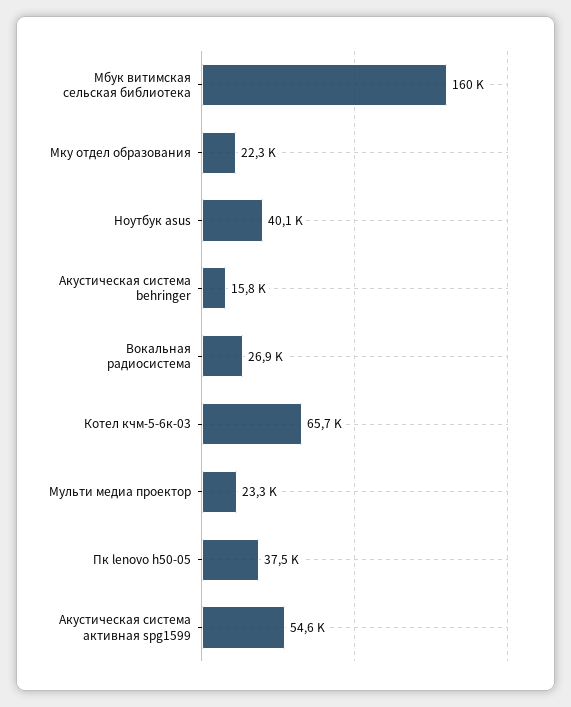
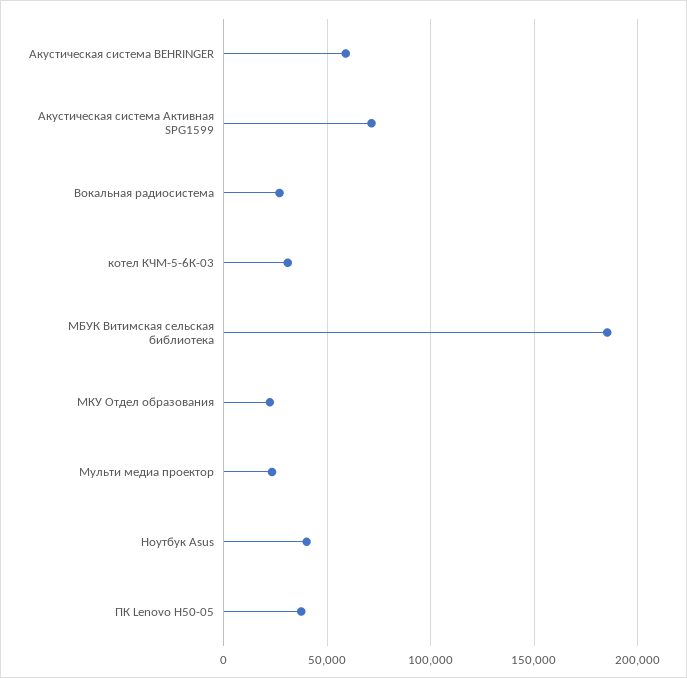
  {
-   "Мбук витимская сельская библиотека": 160000,
+   "Мбук витимская сельская библиотека": 185000,
    "Мку отдел образования": 22300,
    "Ноутбук asus": 40100,
-   "Акустическая система behringer": 15800,
+   "Акустическая система behringer": 60000,
    "Вокальная радиосистема": 26900,
-   "Котел кчм-5-6к-03": 65700,
+   "Котел кчм-5-6к-03": 30000,
    "Мульти медиа проектор": 23300,
    "Пк lenovo h50-05": 37500,
-   "Акустическая система активная spg1599": 54600
+   "Акустическая система активная spg1599": 70000
  }

